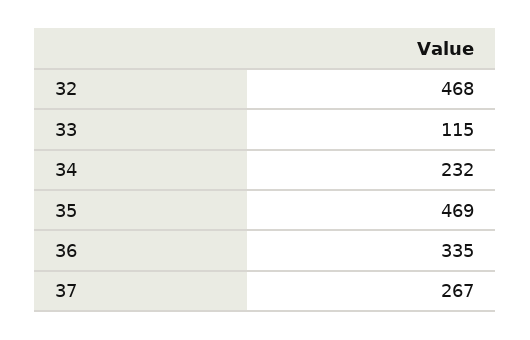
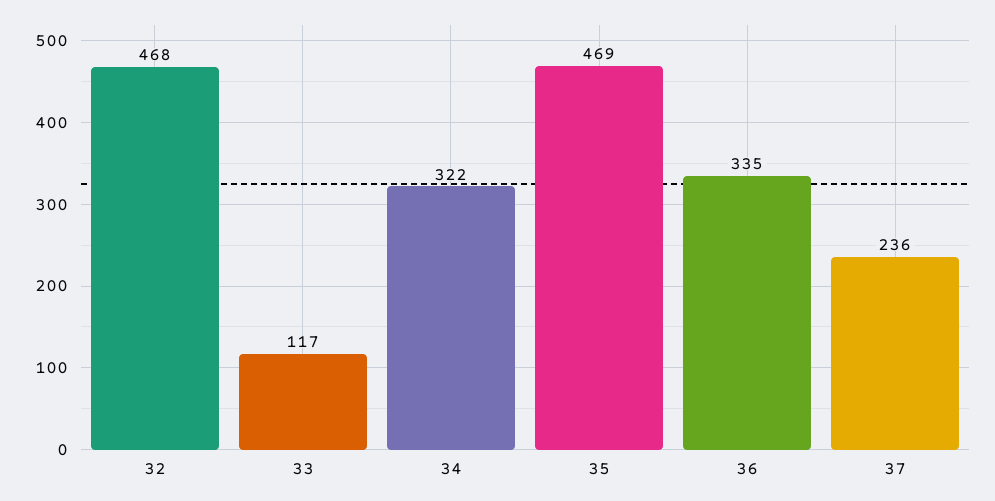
  {
    "32": 468,
-   "33": 115,
+   "33": 117,
-   "34": 232,
+   "34": 322,
    "35": 469,
    "36": 335,
-   "37": 267
+   "37": 236
  }

